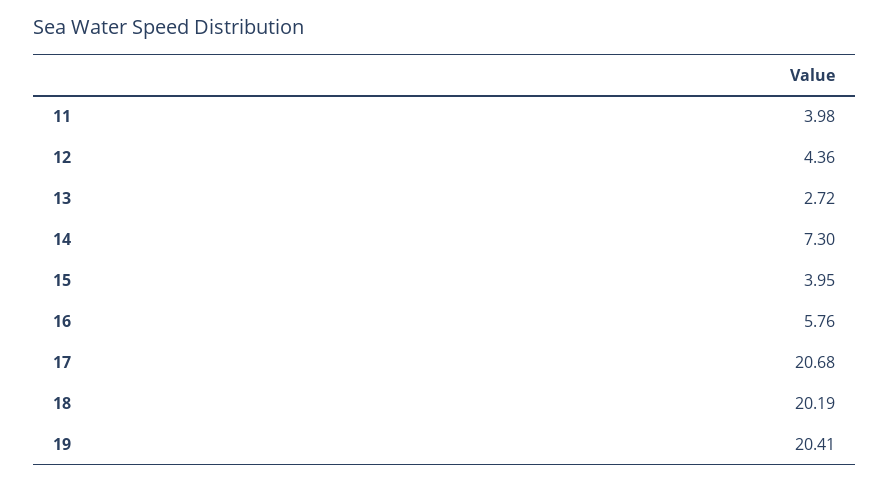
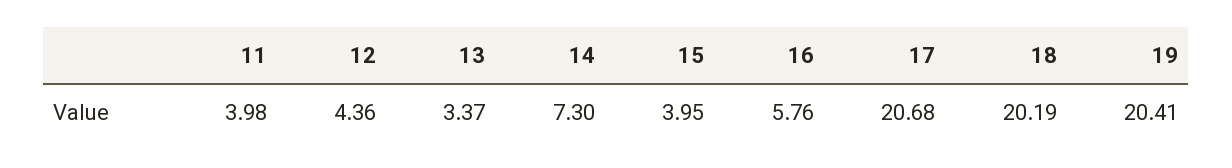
  {
    "11": 3.98,
    "12": 4.36,
-   "13": 2.72,
+   "13": 3.37,
    "14": 7.3,
    "15": 3.95,
    "16": 5.76,
    "17": 20.68,
    "18": 20.19,
    "19": 20.41
  }

